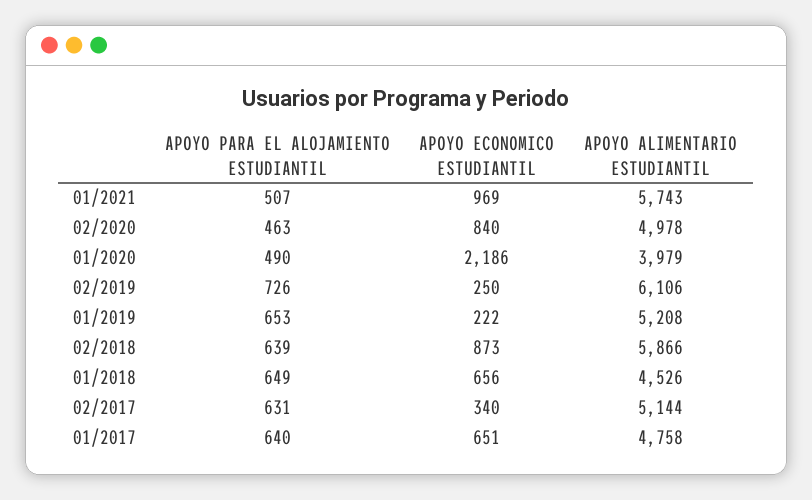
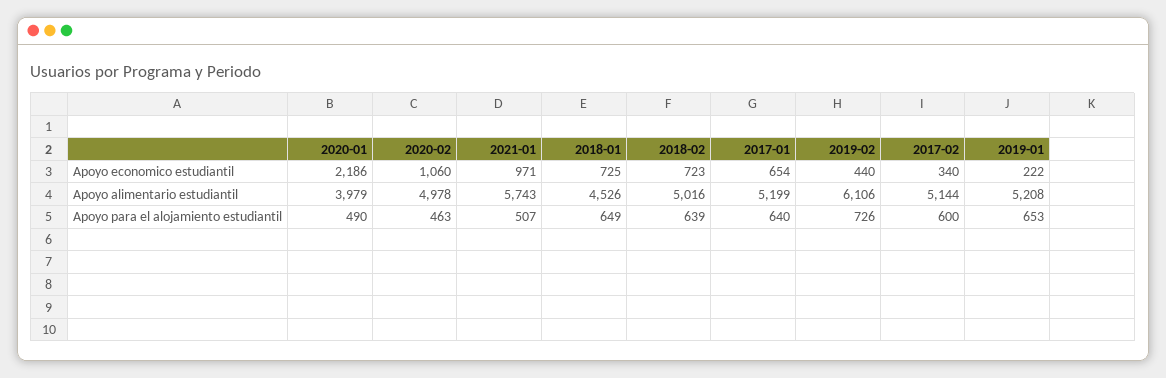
  {
    "APOYO PARA EL ALOJAMIENTO ESTUDIANTIL": {
      "01/2021": 507,
      "02/2020": 463,
      "01/2020": 490,
      "02/2019": 726,
      "01/2019": 653,
      "02/2018": 639,
      "01/2018": 649,
-     "02/2017": 631,
+     "02/2017": 600,
      "01/2017": 640
    },
    "APOYO ECONOMICO ESTUDIANTIL": {
-     "01/2021": 969,
+     "01/2021": 971,
-     "02/2020": 840,
+     "02/2020": 1060,
      "01/2020": 2186,
-     "02/2019": 250,
+     "02/2019": 440,
      "01/2019": 222,
-     "02/2018": 873,
+     "02/2018": 723,
-     "01/2018": 656,
+     "01/2018": 725,
      "02/2017": 340,
-     "01/2017": 651
+     "01/2017": 654
    },
    "APOYO ALIMENTARIO ESTUDIANTIL": {
      "01/2021": 5743,
      "02/2020": 4978,
      "01/2020": 3979,
      "02/2019": 6106,
      "01/2019": 5208,
-     "02/2018": 5866,
+     "02/2018": 5016,
      "01/2018": 4526,
      "02/2017": 5144,
-     "01/2017": 4758
+     "01/2017": 5199
    }
  }

